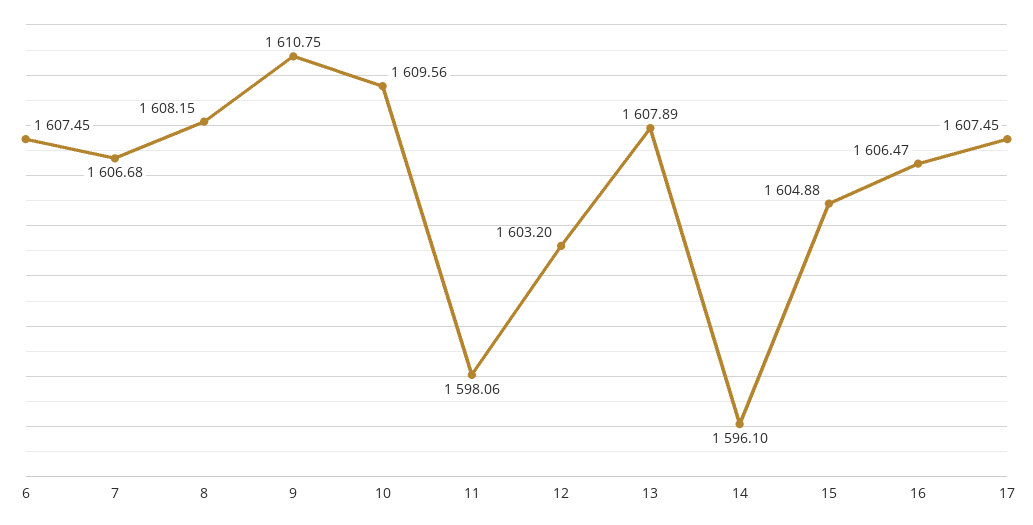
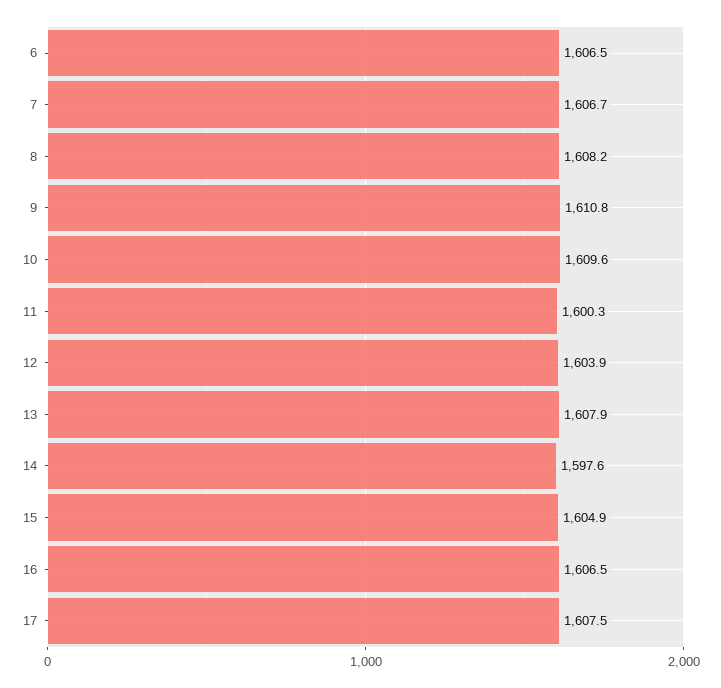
  {
-   "6": 1607.45,
+   "6": 1606.5,
    "7": 1606.68,
    "8": 1608.15,
    "9": 1610.75,
    "10": 1609.56,
-   "11": 1598.06,
+   "11": 1600.3,
-   "12": 1603.2,
+   "12": 1603.9,
    "13": 1607.89,
-   "14": 1596.1,
+   "14": 1597.6,
    "15": 1604.88,
    "16": 1606.47,
    "17": 1607.45
  }

